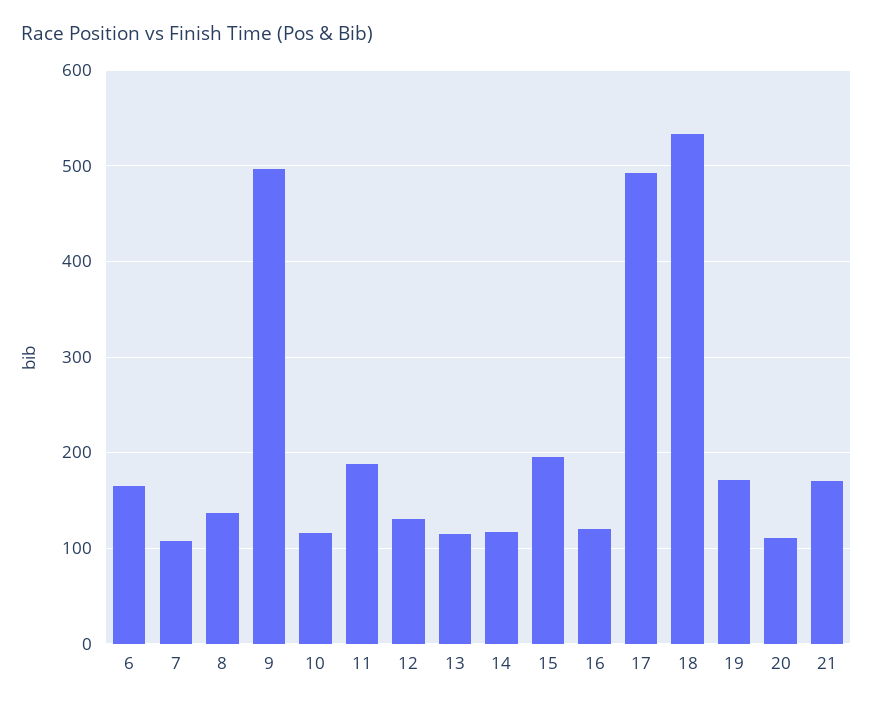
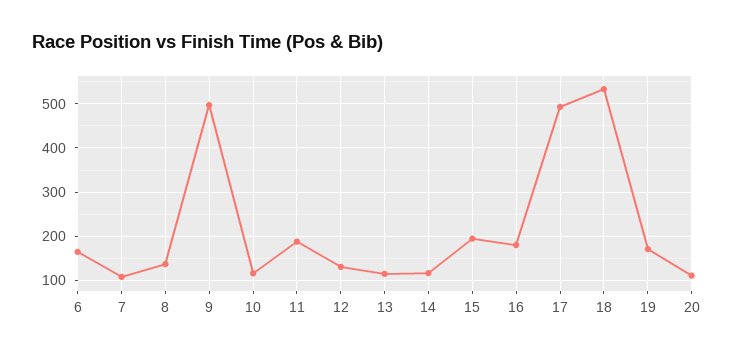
  {
    "6": 170,
    "7": 110,
    "8": 140,
    "9": 500,
    "10": 120,
    "11": 190,
    "12": 130,
    "13": 120,
    "14": 120,
    "15": 200,
-   "16": 120,
+   "16": 180,
    "17": 490,
    "18": 530,
    "19": 170,
-   "20": 110,
+   "20": 110
-   "21": 170
  }

